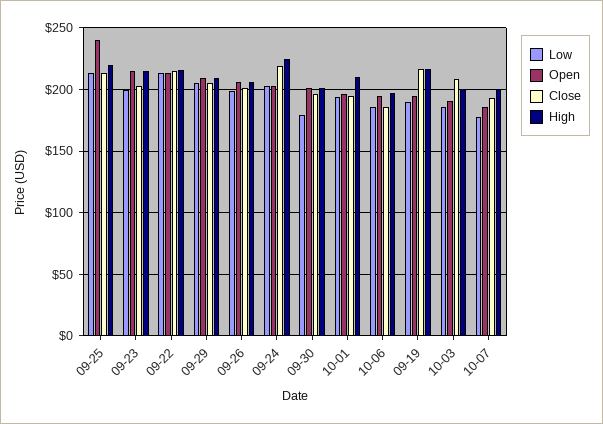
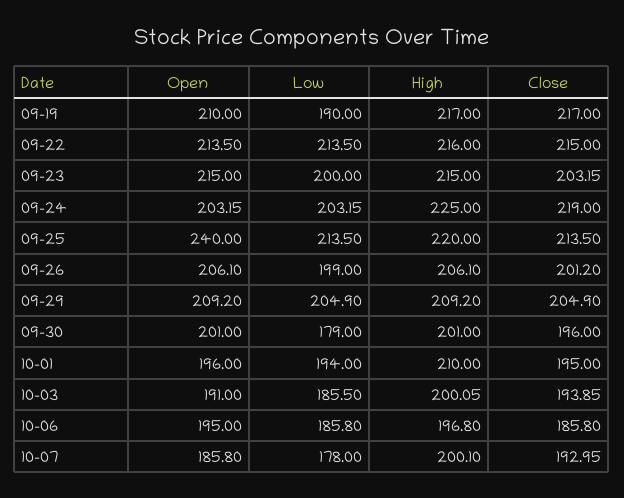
  {
    "Low": {
      "09-25": 213.5,
      "09-23": 200,
      "09-22": 213.5,
      "09-29": 204.9,
      "09-26": 199,
      "09-24": 203.15,
      "09-30": 179,
      "10-01": 194,
      "10-06": 185.8,
      "09-19": 190,
      "10-03": 185.5,
      "10-07": 178
    },
    "Open": {
      "09-25": 240,
      "09-23": 215,
      "09-22": 213.5,
      "09-29": 209.2,
      "09-26": 206.1,
      "09-24": 203.15,
      "09-30": 201,
      "10-01": 196,
      "10-06": 195,
-     "09-19": 195,
+     "09-19": 210,
      "10-03": 191,
      "10-07": 185.8
    },
    "Close": {
      "09-25": 213.5,
      "09-23": 203.15,
      "09-22": 215,
      "09-29": 204.9,
      "09-26": 201.2,
      "09-24": 219,
      "09-30": 196,
      "10-01": 195,
      "10-06": 185.8,
      "09-19": 217,
-     "10-03": 210,
+     "10-03": 193.85,
      "10-07": 192.95
    },
    "High": {
      "09-25": 220,
      "09-23": 215,
      "09-22": 216,
      "09-29": 209.2,
      "09-26": 206.1,
      "09-24": 225,
      "09-30": 201,
      "10-01": 210,
      "10-06": 196.8,
      "09-19": 217,
      "10-03": 200.05,
      "10-07": 200.1
    }
  }

